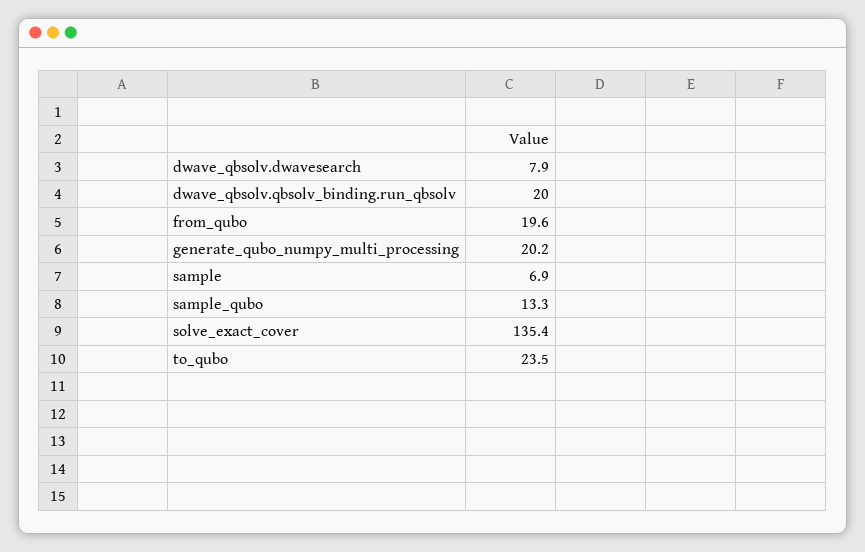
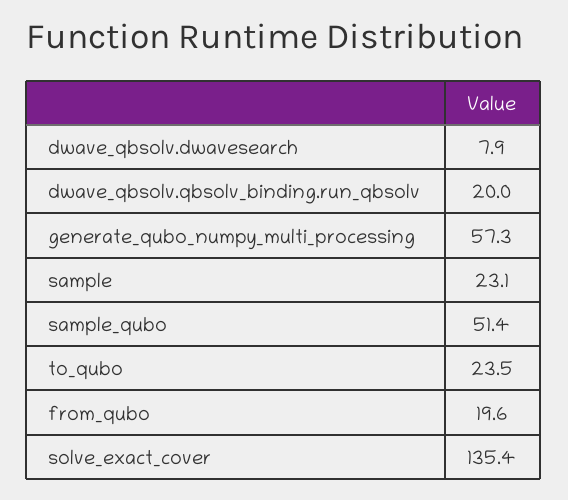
  {
    "dwave_qbsolv.dwavesearch": 7.9,
    "dwave_qbsolv.qbsolv_binding.run_qbsolv": 20,
    "from_qubo": 19.6,
-   "generate_qubo_numpy_multi_processing": 20.2,
+   "generate_qubo_numpy_multi_processing": 57.3,
-   "sample": 6.9,
+   "sample": 23.1,
-   "sample_qubo": 13.3,
+   "sample_qubo": 51.4,
    "solve_exact_cover": 135.4,
    "to_qubo": 23.5
  }

